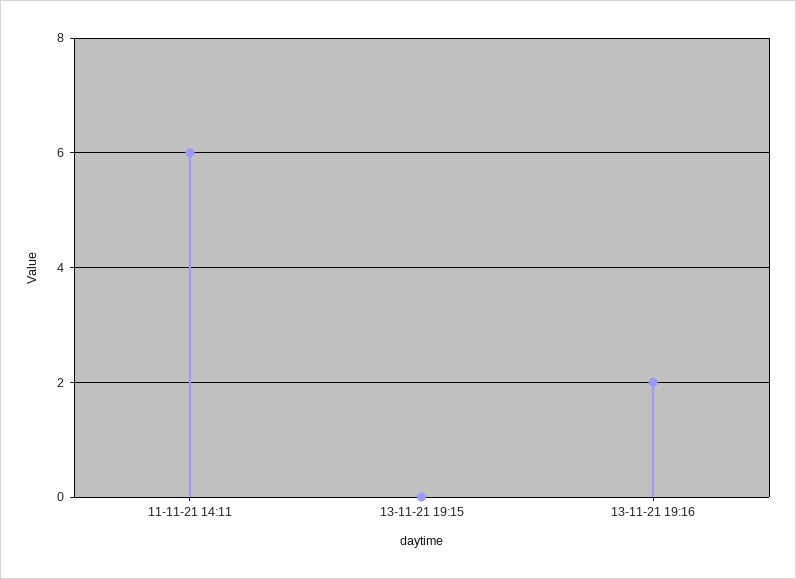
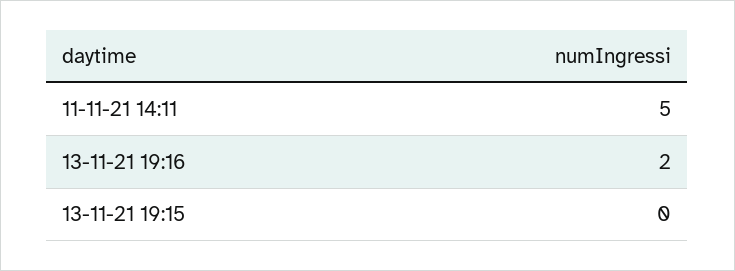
  {
-   "11-11-21 14:11": 6,
+   "11-11-21 14:11": 5,
    "13-11-21 19:15": 0,
    "13-11-21 19:16": 2
  }

